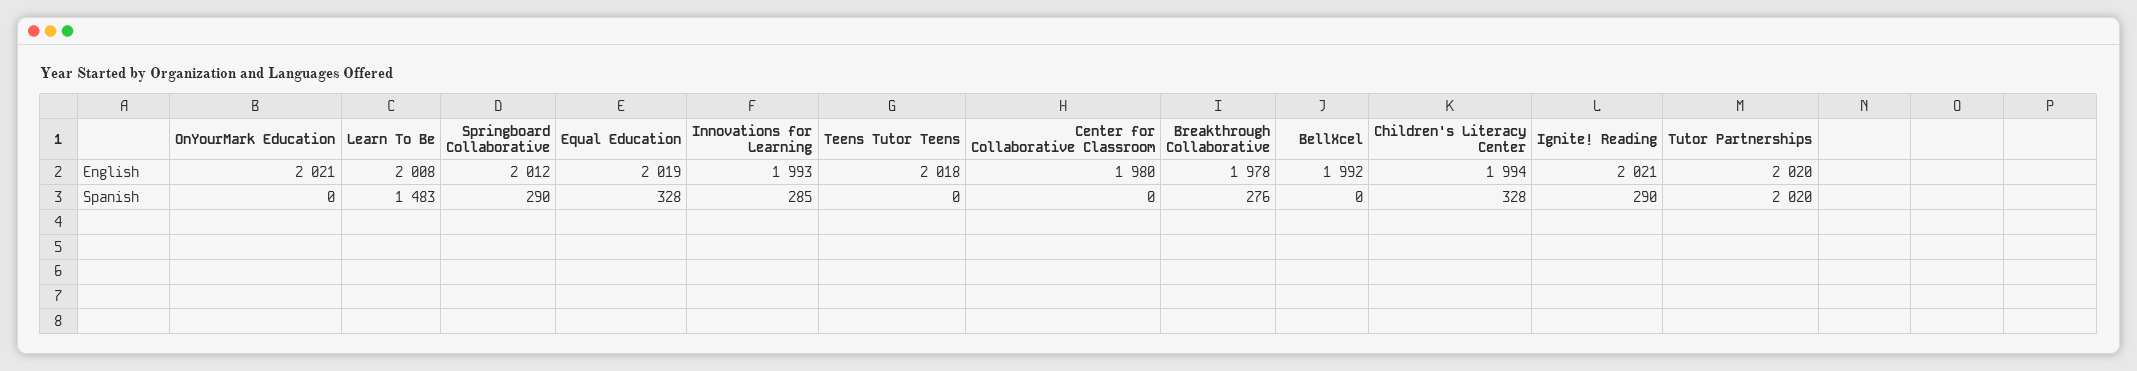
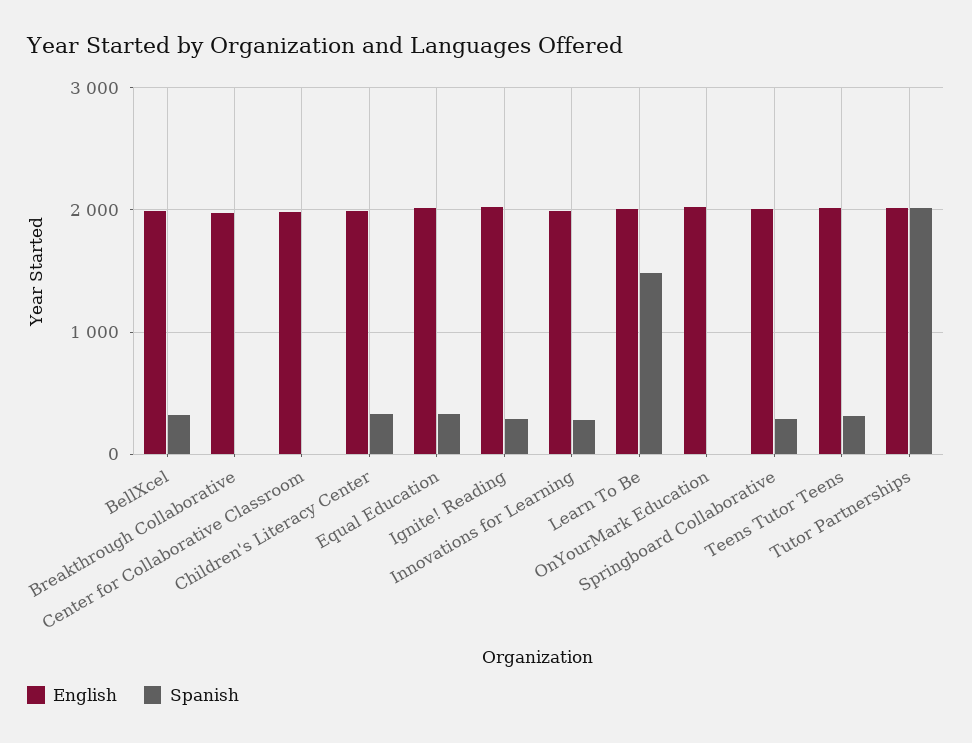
  {
    "English": {
      "OnYourMark Education": 2021,
      "Learn To Be": 2008,
      "Springboard Collaborative": 2012,
      "Equal Education": 2019,
      "Innovations for Learning": 1993,
      "Teens Tutor Teens": 2018,
      "Center for Collaborative Classroom": 1980,
      "Breakthrough Collaborative": 1978,
      "BellXcel": 1992,
      "Children's Literacy Center": 1994,
      "Ignite! Reading": 2021,
      "Tutor Partnerships": 2020
    },
    "Spanish": {
      "OnYourMark Education": 0,
      "Learn To Be": 1483,
      "Springboard Collaborative": 290,
      "Equal Education": 328,
      "Innovations for Learning": 285,
-     "Teens Tutor Teens": 0,
+     "Teens Tutor Teens": 300,
      "Center for Collaborative Classroom": 0,
-     "Breakthrough Collaborative": 276,
+     "Breakthrough Collaborative": 0,
-     "BellXcel": 0,
+     "BellXcel": 300,
      "Children's Literacy Center": 328,
      "Ignite! Reading": 290,
      "Tutor Partnerships": 2020
    }
  }

